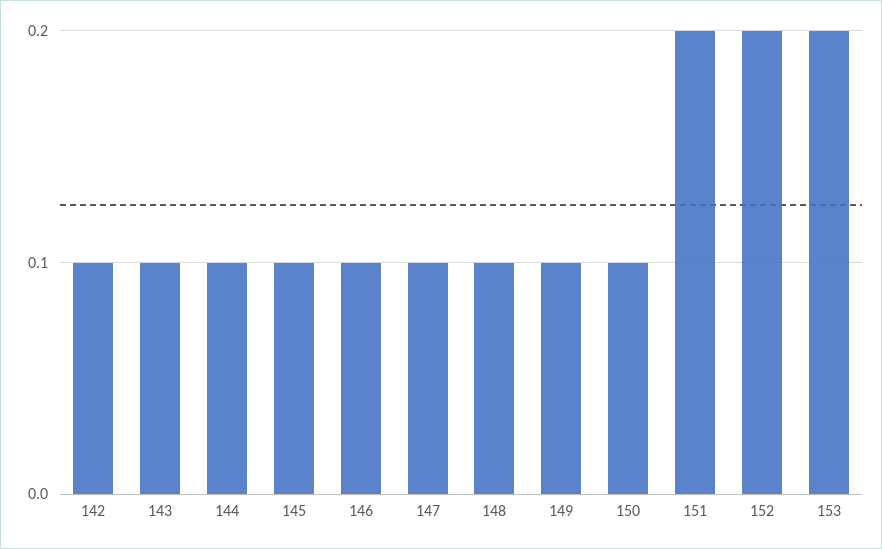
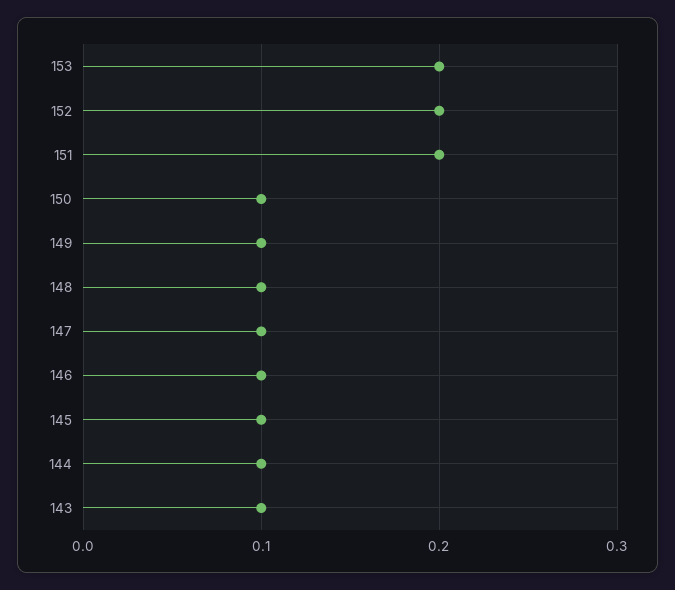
  {
-   "142": 0.1,
    "143": 0.1,
    "144": 0.1,
    "145": 0.1,
    "146": 0.1,
    "147": 0.1,
    "148": 0.1,
    "149": 0.1,
    "150": 0.1,
    "151": 0.2,
    "152": 0.2,
    "153": 0.2
  }

